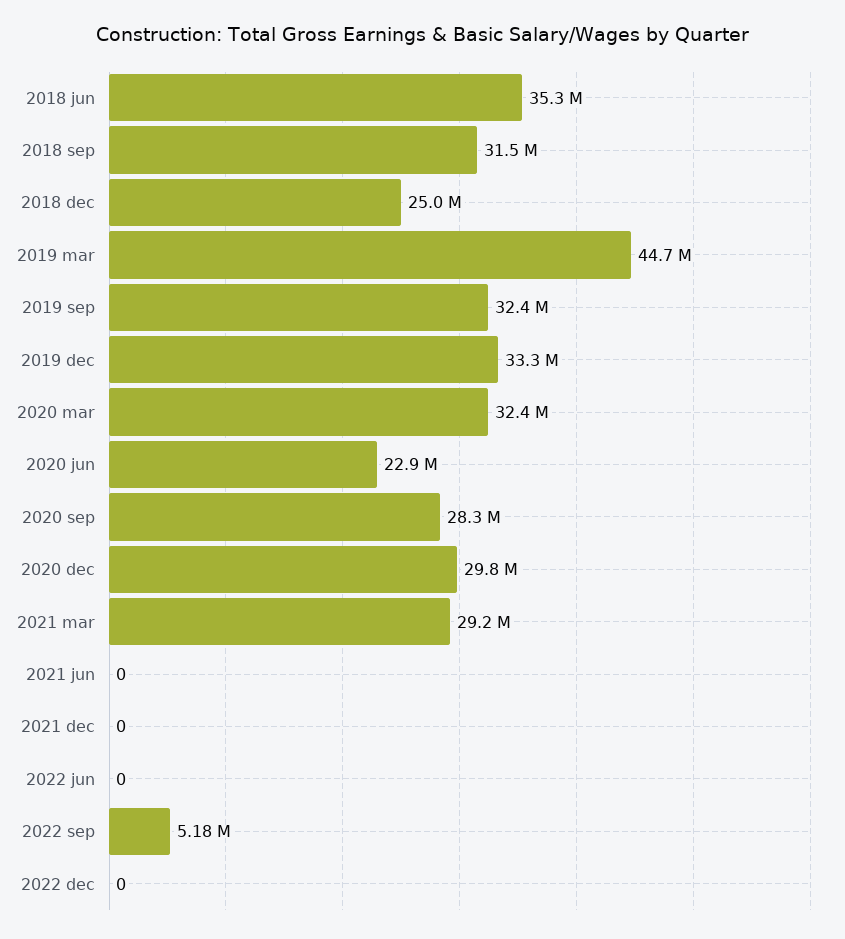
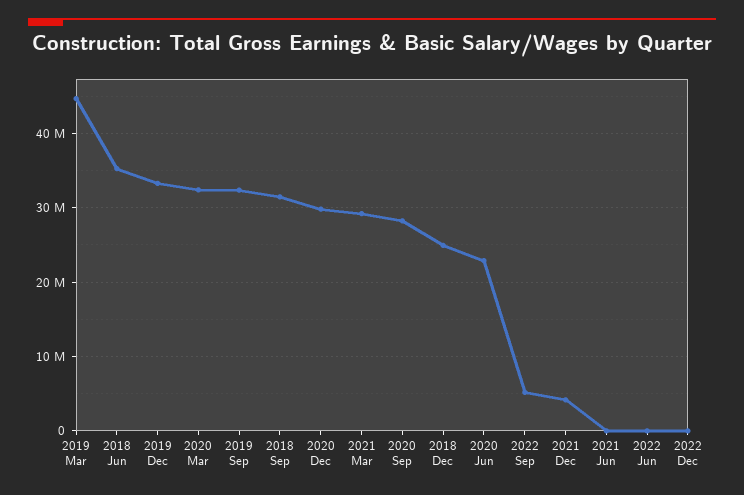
  {
    "2018 jun": 35300000,
    "2018 sep": 31500000,
    "2018 dec": 25000000,
    "2019 mar": 44700000,
    "2019 sep": 32400000,
    "2019 dec": 33300000,
    "2020 mar": 32400000,
    "2020 jun": 22900000,
    "2020 sep": 28300000,
    "2020 dec": 29800000,
    "2021 mar": 29200000,
    "2021 jun": 0,
-   "2021 dec": 0,
+   "2021 dec": 4000000,
    "2022 jun": 0,
    "2022 sep": 5180000,
    "2022 dec": 0
  }

